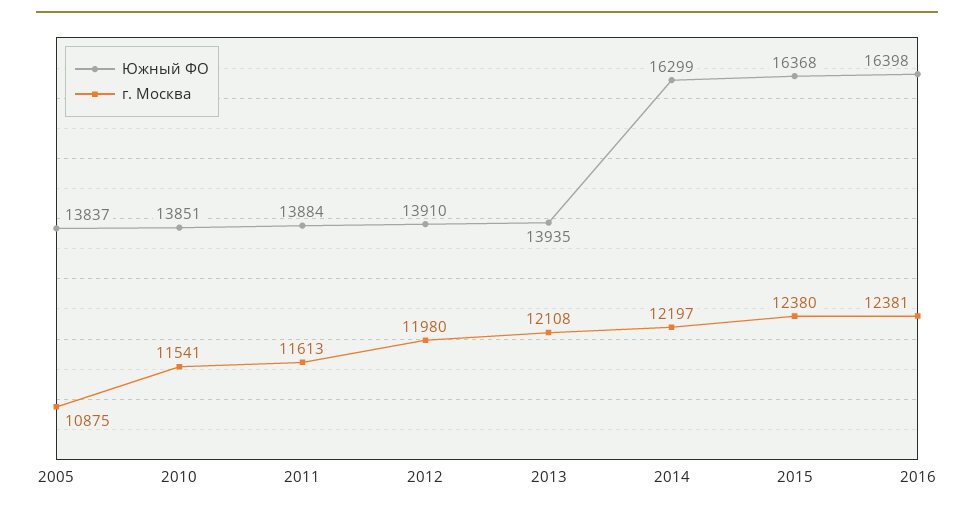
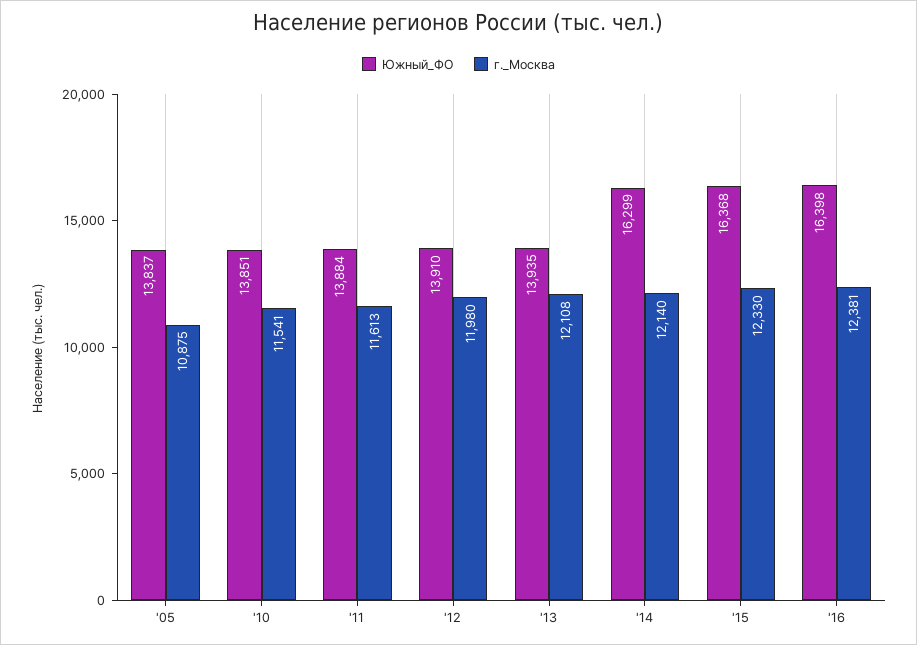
  {
    "Южный ФО": {
      "2005": 13837,
      "2010": 13851,
      "2011": 13884,
      "2012": 13910,
      "2013": 13935,
      "2014": 16299,
      "2015": 16368,
      "2016": 16398
    },
    "г. Москва": {
      "2005": 10875,
      "2010": 11541,
      "2011": 11613,
      "2012": 11980,
      "2013": 12108,
-     "2014": 12197,
+     "2014": 12140,
-     "2015": 12380,
+     "2015": 12330,
      "2016": 12381
    }
  }

